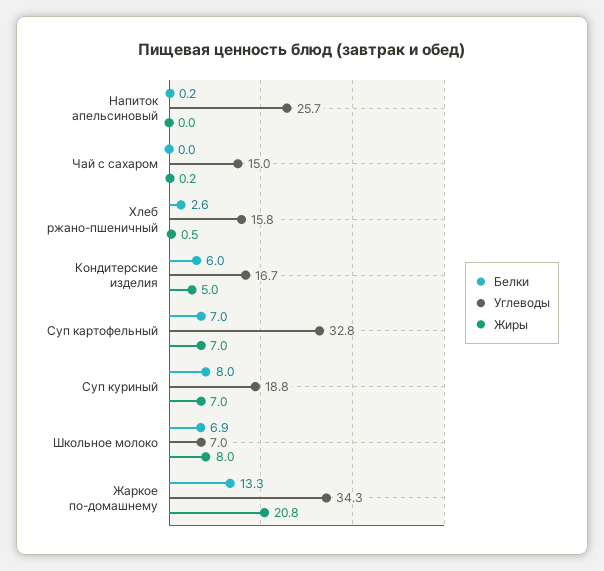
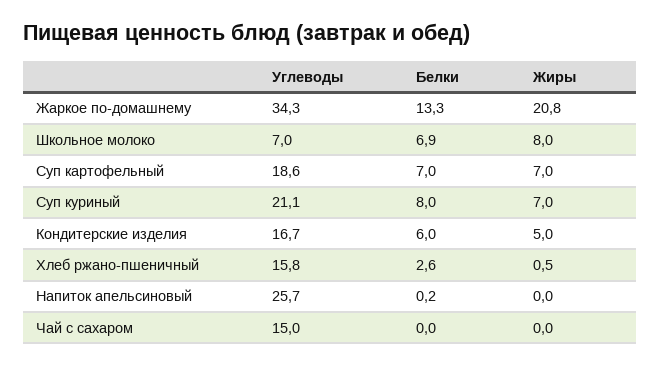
  {
    "Белки": {
      "Напиток апельсиновый": 0.2,
      "Чай с сахаром": 0,
      "Хлеб ржано-пшеничный": 2.6,
      "Кондитерские изделия": 6,
      "Суп картофельный": 7,
      "Суп куриный": 8,
      "Школьное молоко": 6.9,
      "Жаркое по-домашнему": 13.3
    },
    "Углеводы": {
      "Напиток апельсиновый": 25.7,
      "Чай с сахаром": 15,
      "Хлеб ржано-пшеничный": 15.8,
      "Кондитерские изделия": 16.7,
-     "Суп картофельный": 32.8,
+     "Суп картофельный": 18.6,
-     "Суп куриный": 18.8,
+     "Суп куриный": 21.1,
      "Школьное молоко": 7,
      "Жаркое по-домашнему": 34.3
    },
    "Жиры": {
      "Напиток апельсиновый": 0,
-     "Чай с сахаром": 0.2,
+     "Чай с сахаром": 0,
      "Хлеб ржано-пшеничный": 0.5,
      "Кондитерские изделия": 5,
      "Суп картофельный": 7,
      "Суп куриный": 7,
      "Школьное молоко": 8,
      "Жаркое по-домашнему": 20.8
    }
  }

